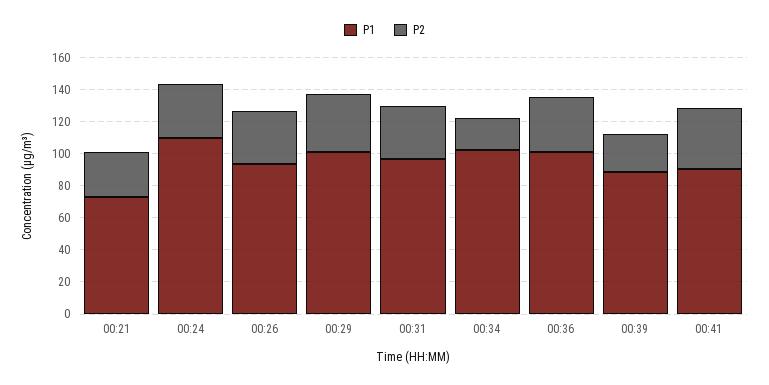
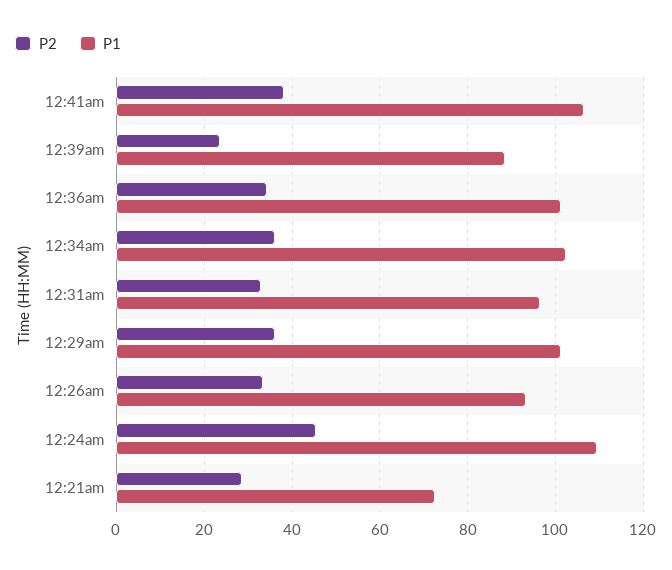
  {
    "P1": {
      "00:21": 72,
      "00:24": 110,
      "00:26": 94,
      "00:29": 102,
      "00:31": 96,
      "00:34": 102,
      "00:36": 102,
      "00:39": 88,
-     "00:41": 90
+     "00:41": 106
    },
    "P2": {
      "00:21": 28,
-     "00:24": 35,
+     "00:24": 46,
      "00:26": 34,
      "00:29": 36,
      "00:31": 32,
-     "00:34": 20,
+     "00:34": 36,
      "00:36": 34,
      "00:39": 24,
      "00:41": 38
    }
  }

